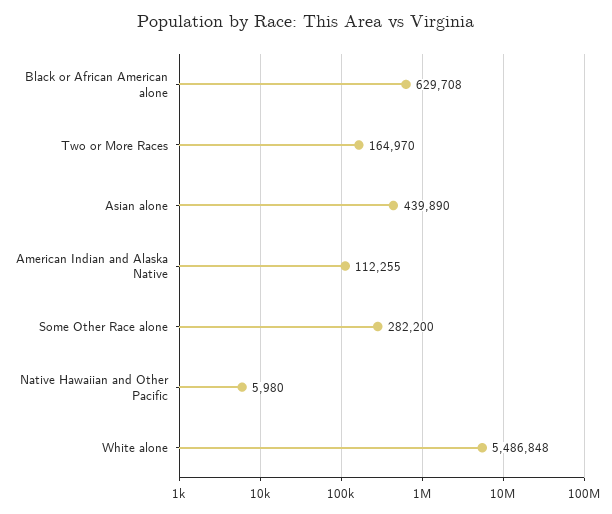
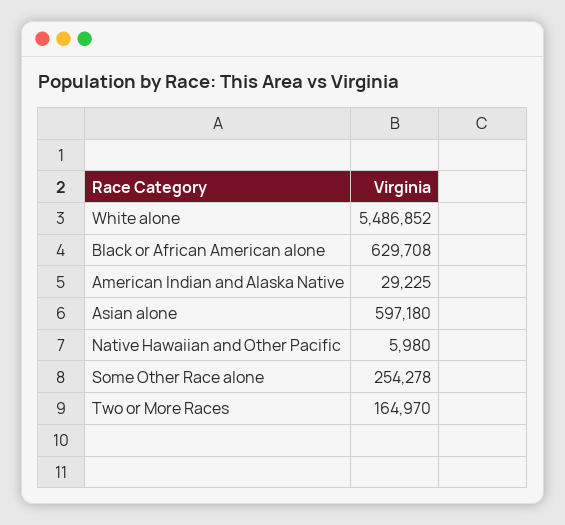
  {
    "Black or African American alone": 629708,
    "Two or More Races": 164970,
-   "Asian alone": 439890,
+   "Asian alone": 597180,
-   "American Indian and Alaska Native": 112255,
+   "American Indian and Alaska Native": 29225,
-   "Some Other Race alone": 282200,
+   "Some Other Race alone": 254278,
    "Native Hawaiian and Other Pacific": 5980,
-   "White alone": 5486848
+   "White alone": 5486852
  }

